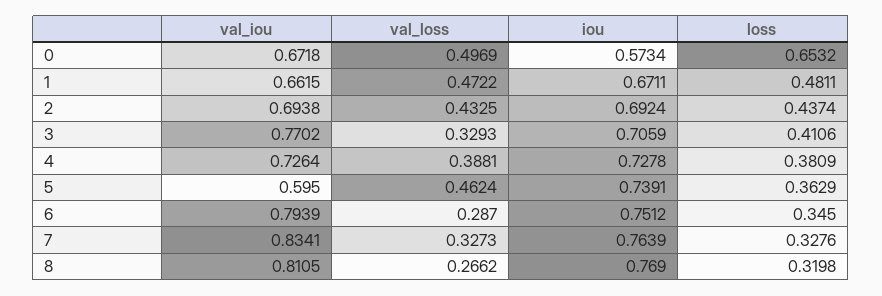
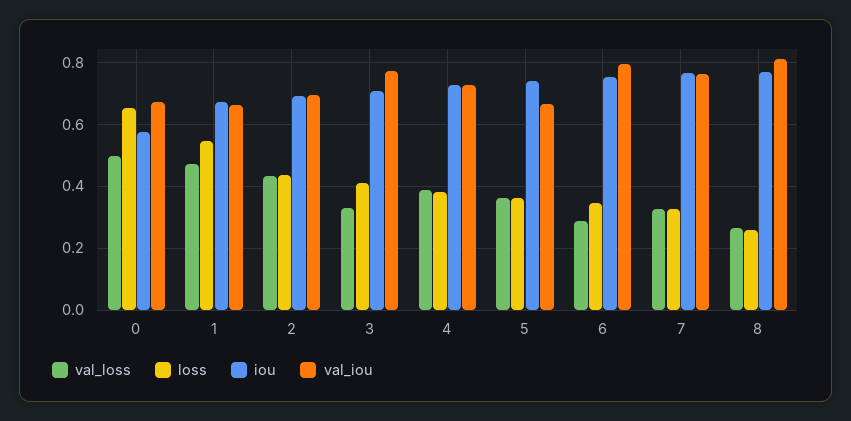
  {
    "val_iou": {
      "0": 0.6718,
      "1": 0.6615,
      "2": 0.6938,
      "3": 0.7702,
      "4": 0.7264,
-     "5": 0.595,
+     "5": 0.66,
      "6": 0.7939,
-     "7": 0.8341,
+     "7": 0.76,
      "8": 0.8105
    },
    "val_loss": {
      "0": 0.4969,
      "1": 0.4722,
      "2": 0.4325,
      "3": 0.3293,
      "4": 0.3881,
-     "5": 0.4624,
+     "5": 0.36,
      "6": 0.287,
      "7": 0.3273,
      "8": 0.2662
    },
    "iou": {
      "0": 0.5734,
      "1": 0.6711,
      "2": 0.6924,
      "3": 0.7059,
      "4": 0.7278,
      "5": 0.7391,
      "6": 0.7512,
      "7": 0.7639,
      "8": 0.769
    },
    "loss": {
      "0": 0.6532,
-     "1": 0.4811,
+     "1": 0.54,
      "2": 0.4374,
      "3": 0.4106,
      "4": 0.3809,
      "5": 0.3629,
      "6": 0.345,
      "7": 0.3276,
-     "8": 0.3198
+     "8": 0.26
    }
  }

